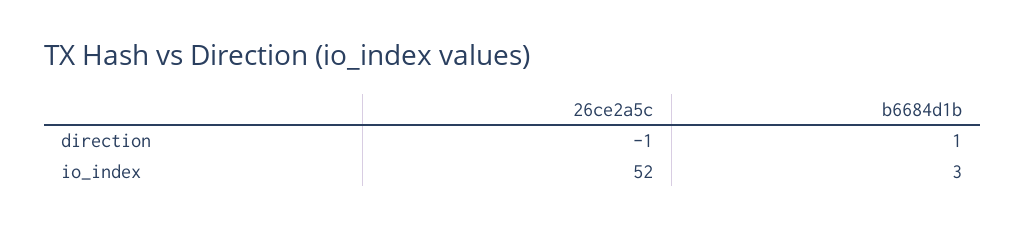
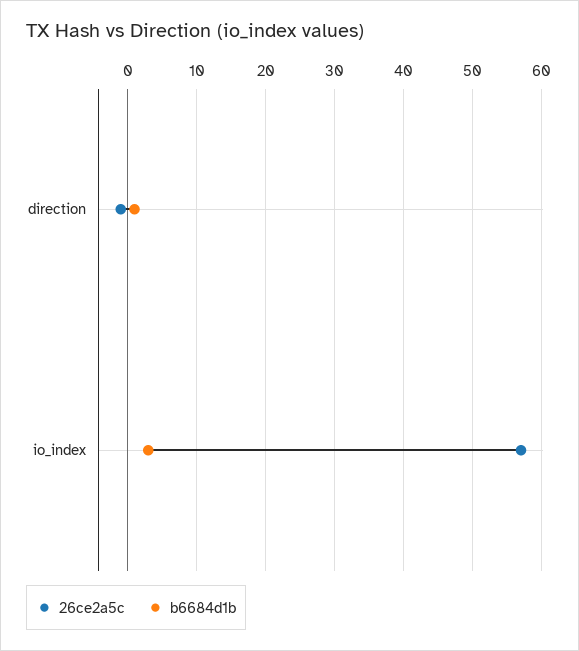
  {
    "26ce2a5c": {
      "direction": -1,
-     "io_index": 52
+     "io_index": 57
    },
    "b6684d1b": {
      "direction": 1,
      "io_index": 3
    }
  }

